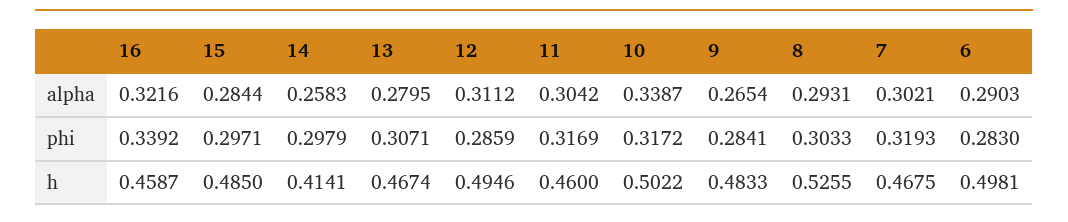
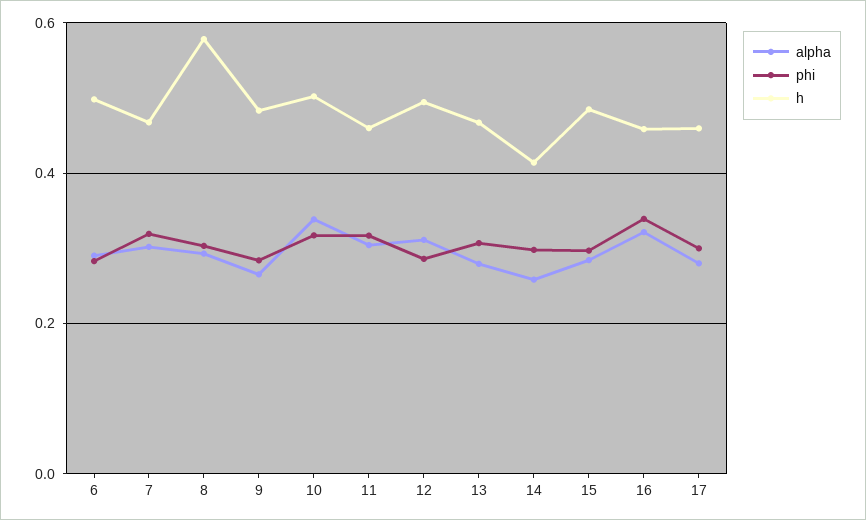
  {
    "alpha": {
      "16": 0.3216,
      "15": 0.2844,
      "14": 0.2583,
      "13": 0.2795,
      "12": 0.3112,
      "11": 0.3042,
      "10": 0.3387,
      "9": 0.2654,
      "8": 0.2931,
      "7": 0.3021,
-     "6": 0.2903
+     "6": 0.2903,
+     "17": 0.28
    },
    "phi": {
      "16": 0.3392,
      "15": 0.2971,
      "14": 0.2979,
      "13": 0.3071,
      "12": 0.2859,
      "11": 0.3169,
      "10": 0.3172,
      "9": 0.2841,
      "8": 0.3033,
      "7": 0.3193,
-     "6": 0.283
+     "6": 0.283,
+     "17": 0.3
    },
    "h": {
      "16": 0.4587,
      "15": 0.485,
      "14": 0.4141,
      "13": 0.4674,
      "12": 0.4946,
      "11": 0.46,
      "10": 0.5022,
      "9": 0.4833,
-     "8": 0.5255,
+     "8": 0.58,
      "7": 0.4675,
-     "6": 0.4981
+     "6": 0.4981,
+     "17": 0.46
    }
  }

